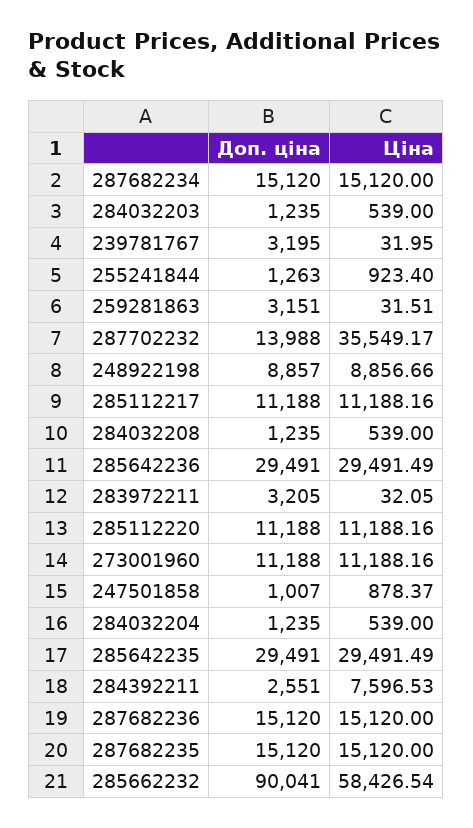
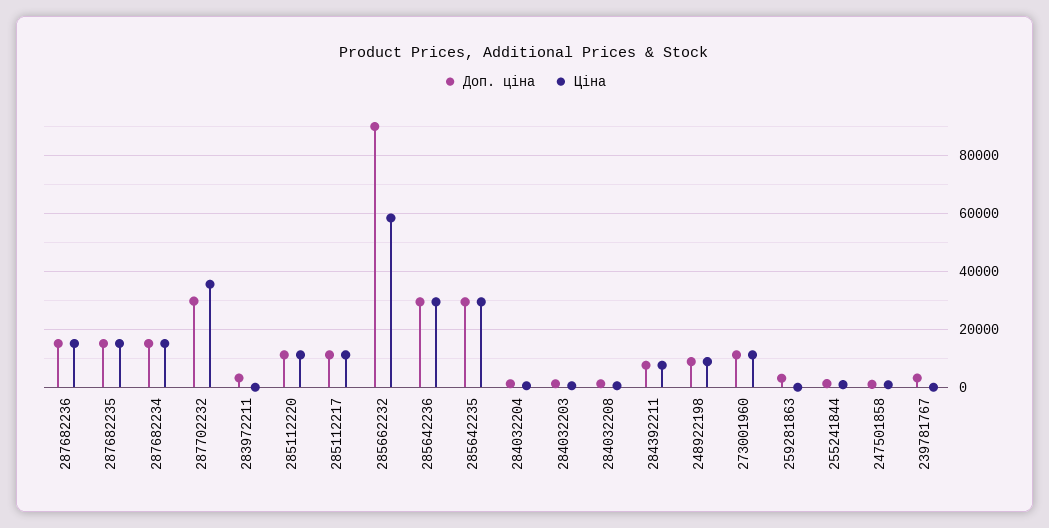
  {
    "Доп. ціна": {
      "287682234": 15120,
      "284032203": 1235,
      "239781767": 3195,
      "255241844": 1263,
      "259281863": 3151,
-     "287702232": 13988,
+     "287702232": 30000,
      "248922198": 8857,
      "285112217": 11188,
      "284032208": 1235,
      "285642236": 29491,
      "283972211": 3205,
      "285112220": 11188,
      "273001960": 11188,
      "247501858": 1007,
      "284032204": 1235,
      "285642235": 29491,
-     "284392211": 2551,
+     "284392211": 7500,
      "287682236": 15120,
      "287682235": 15120,
      "285662232": 90041
    },
    "Ціна": {
      "287682234": 15120,
      "284032203": 539,
      "239781767": 31.95,
      "255241844": 923.4,
      "259281863": 31.51,
      "287702232": 35549.17,
      "248922198": 8856.66,
      "285112217": 11188.16,
      "284032208": 539,
      "285642236": 29491.49,
      "283972211": 32.05,
      "285112220": 11188.16,
      "273001960": 11188.16,
      "247501858": 878.37,
      "284032204": 539,
      "285642235": 29491.49,
      "284392211": 7596.53,
      "287682236": 15120,
      "287682235": 15120,
      "285662232": 58426.54
    }
  }

